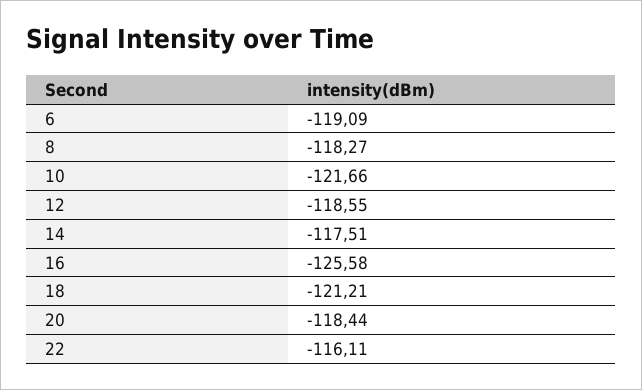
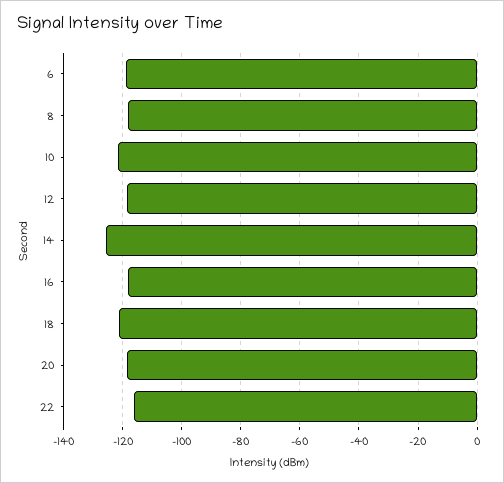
  {
    "6": -119.09,
    "8": -118.27,
    "10": -121.66,
    "12": -118.55,
-   "14": -117.51,
+   "14": -125,
-   "16": -125.58,
+   "16": -117.5,
    "18": -121.21,
    "20": -118.44,
    "22": -116.11
  }

